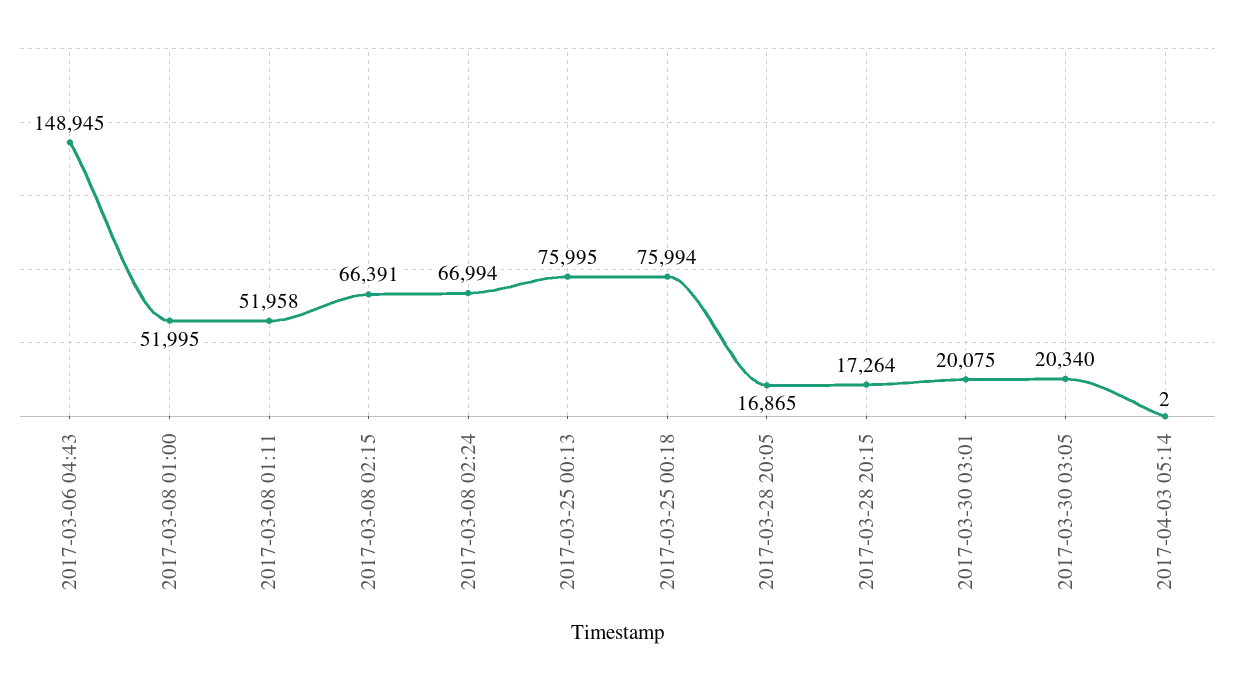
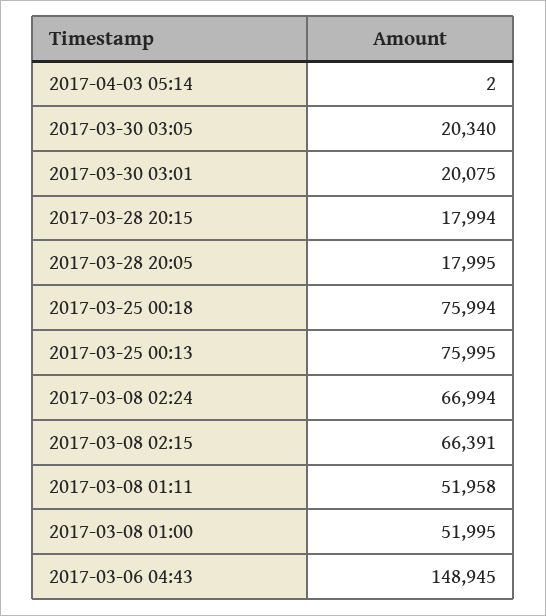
  {
    "2017-03-06 04:43": 148945,
    "2017-03-08 01:00": 51995,
    "2017-03-08 01:11": 51958,
    "2017-03-08 02:15": 66391,
    "2017-03-08 02:24": 66994,
    "2017-03-25 00:13": 75995,
    "2017-03-25 00:18": 75994,
-   "2017-03-28 20:05": 16865,
+   "2017-03-28 20:05": 17995,
-   "2017-03-28 20:15": 17264,
+   "2017-03-28 20:15": 17994,
    "2017-03-30 03:01": 20075,
    "2017-03-30 03:05": 20340,
    "2017-04-03 05:14": 2
  }

